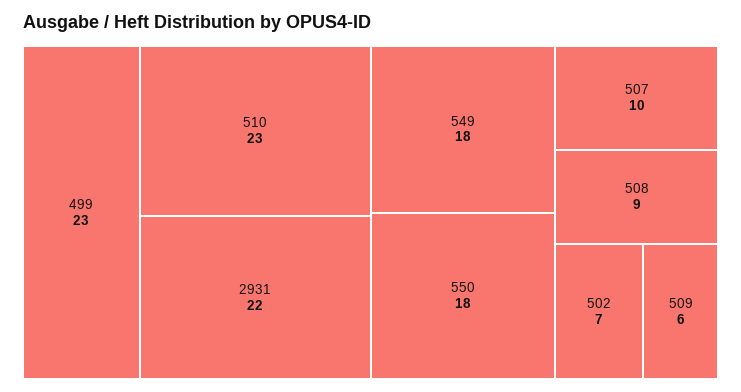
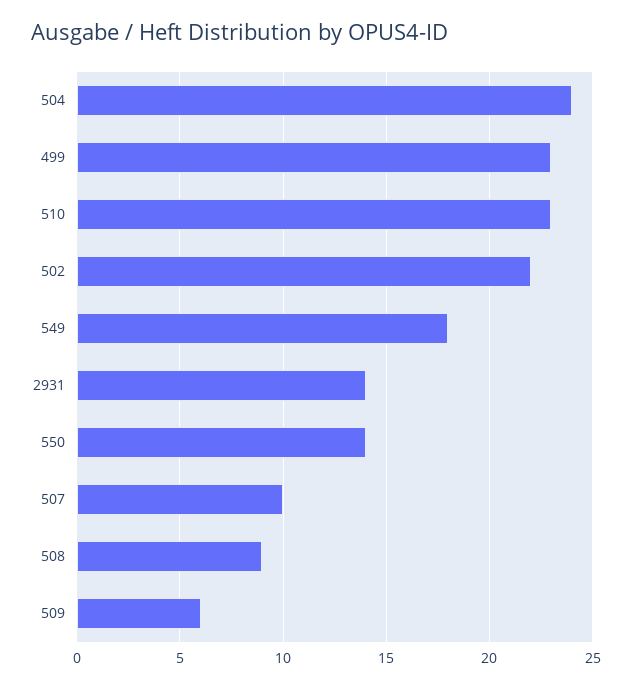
  {
    "499": 23,
    "510": 23,
-   "2931": 22,
+   "2931": 14,
    "549": 18,
-   "550": 18,
+   "550": 14,
    "507": 10,
    "508": 9,
-   "502": 7,
+   "502": 22,
-   "509": 6
+   "509": 6,
+   "504": 24
  }

